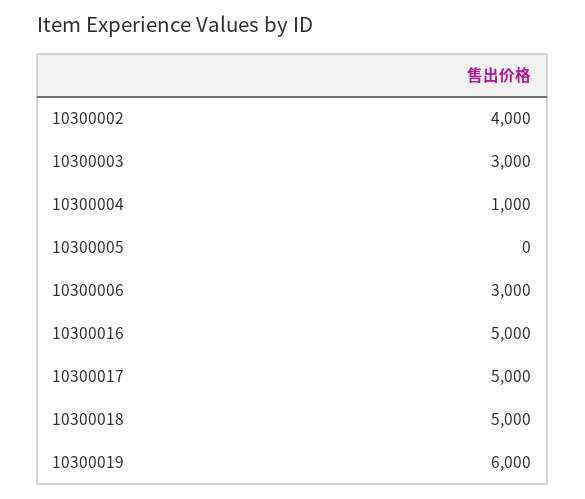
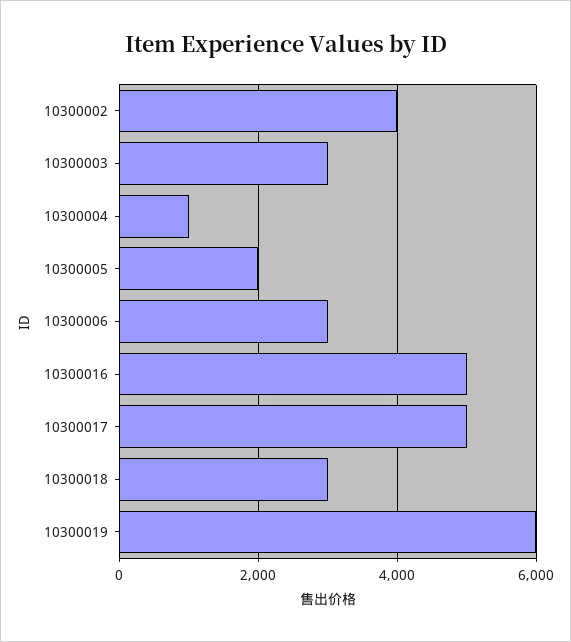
  {
    "10300002": 4000,
    "10300003": 3000,
    "10300004": 1000,
-   "10300005": 0,
+   "10300005": 2000,
    "10300006": 3000,
    "10300016": 5000,
    "10300017": 5000,
-   "10300018": 5000,
+   "10300018": 3000,
    "10300019": 6000
  }

